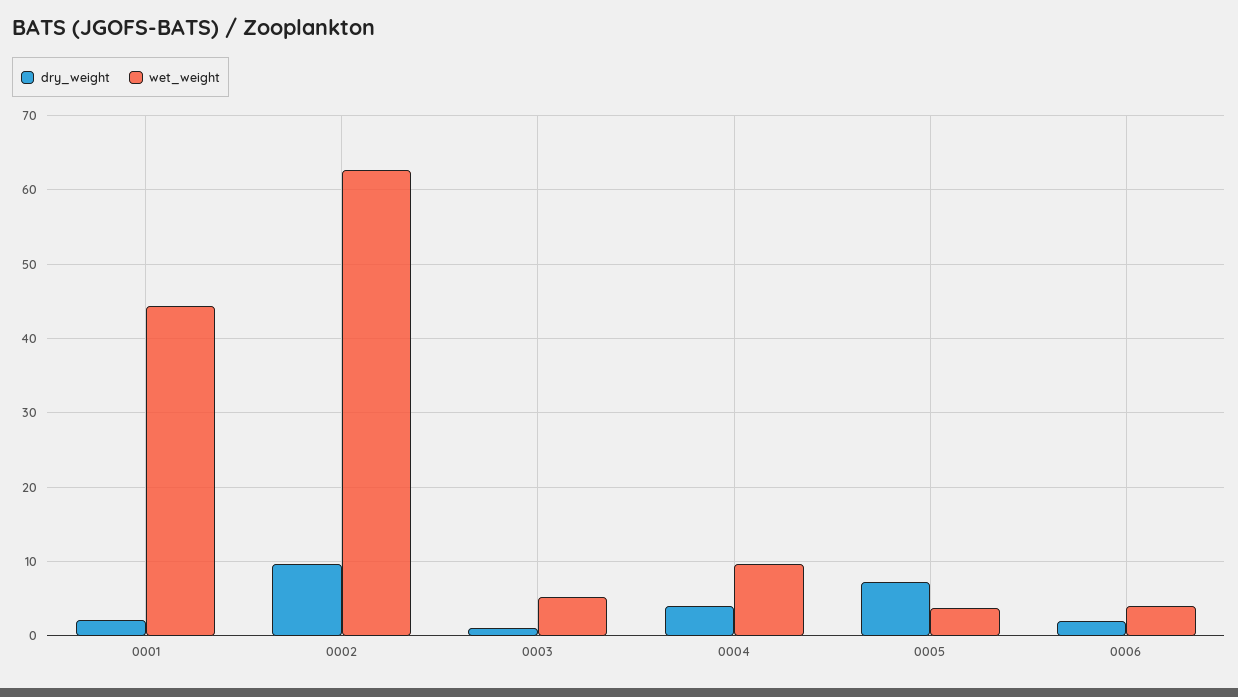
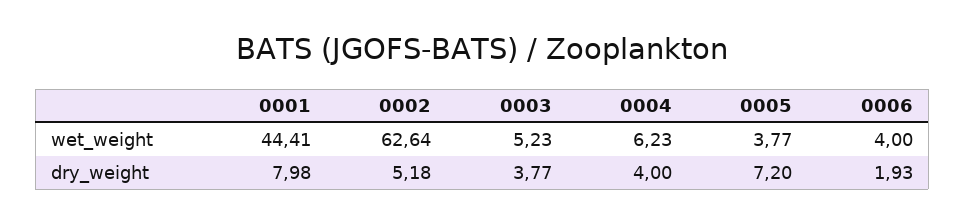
  {
    "dry_weight": {
-     "0001": 2,
+     "0001": 7.98,
-     "0002": 10,
+     "0002": 5.18,
-     "0003": 1,
+     "0003": 3.77,
      "0004": 4,
      "0005": 7.2,
      "0006": 1.93
    },
    "wet_weight": {
      "0001": 44.41,
      "0002": 62.64,
      "0003": 5.23,
-     "0004": 10,
+     "0004": 6.23,
      "0005": 3.77,
      "0006": 4
    }
  }

